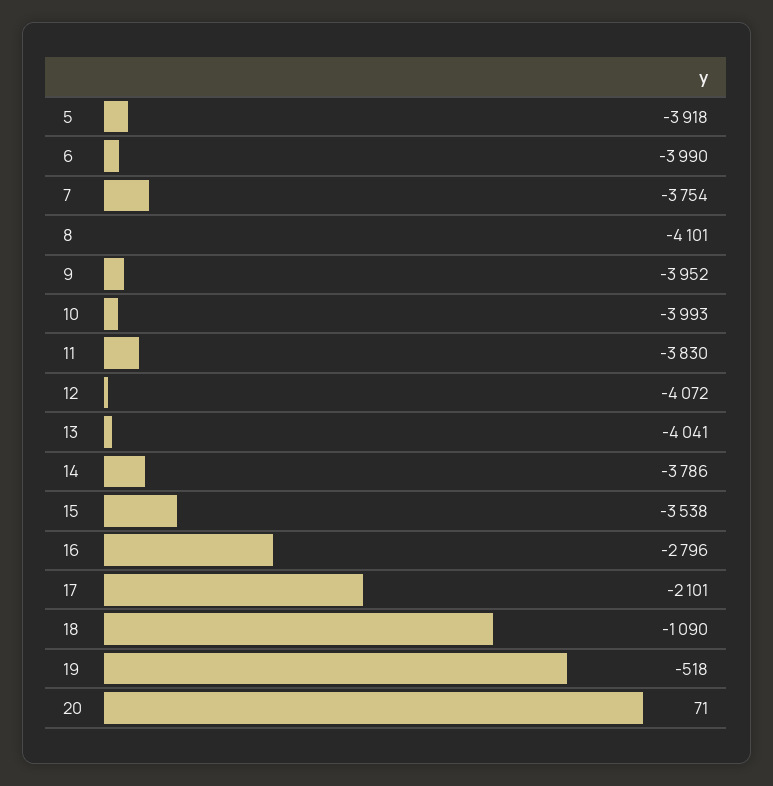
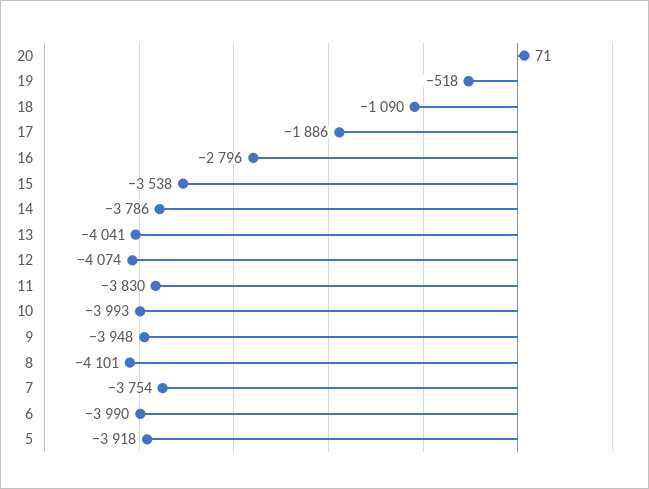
  {
    "5": -3918,
    "6": -3990,
    "7": -3754,
    "8": -4101,
-   "9": -3952,
+   "9": -3948,
    "10": -3993,
    "11": -3830,
-   "12": -4072,
+   "12": -4074,
    "13": -4041,
    "14": -3786,
    "15": -3538,
    "16": -2796,
-   "17": -2101,
+   "17": -1886,
    "18": -1090,
    "19": -518,
    "20": 71
  }

